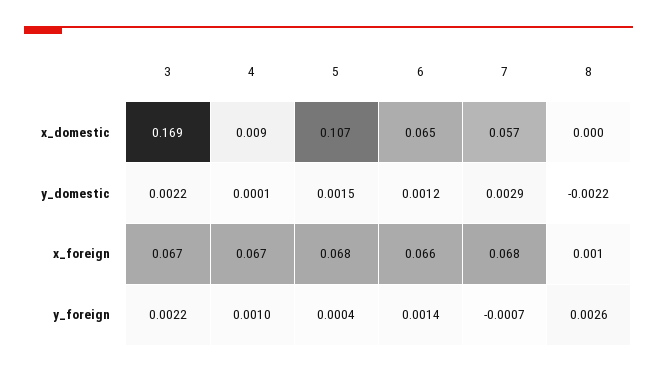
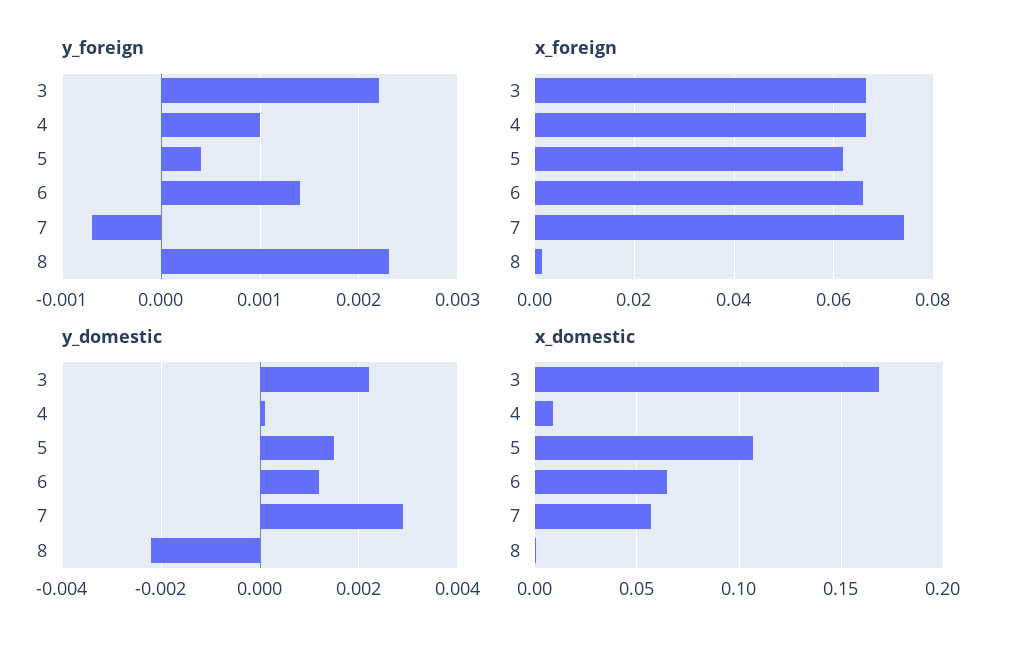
  {
    "x_domestic": {
      "3": 0.169,
      "4": 0.009,
      "5": 0.107,
      "6": 0.065,
      "7": 0.057,
      "8": 0
    },
    "y_domestic": {
      "3": 0.0022,
      "4": 0.0001,
      "5": 0.0015,
      "6": 0.0012,
      "7": 0.0029,
      "8": -0.0022
    },
    "x_foreign": {
      "3": 0.067,
      "4": 0.067,
-     "5": 0.068,
+     "5": 0.062,
      "6": 0.066,
-     "7": 0.068,
+     "7": 0.074,
      "8": 0.001
    },
    "y_foreign": {
      "3": 0.0022,
      "4": 0.001,
      "5": 0.0004,
      "6": 0.0014,
      "7": -0.0007,
-     "8": 0.0026
+     "8": 0.0023
    }
  }

